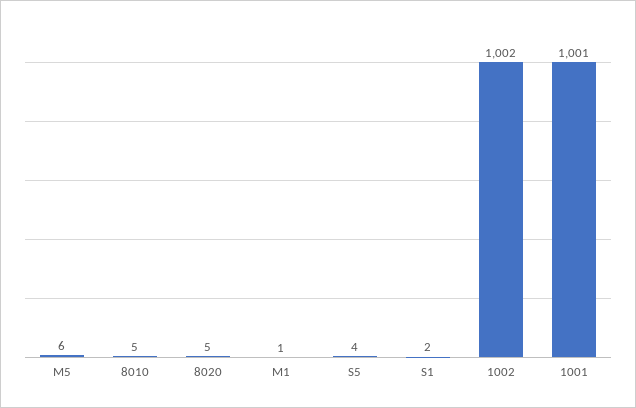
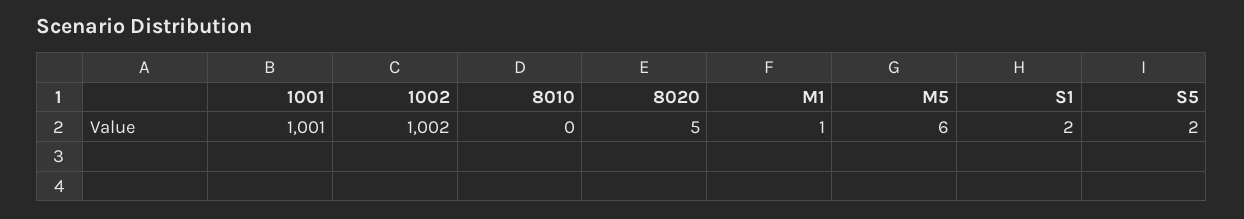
  {
    "M5": 6,
-   "8010": 5,
+   "8010": 0,
    "8020": 5,
    "M1": 1,
-   "S5": 4,
+   "S5": 2,
    "S1": 2,
    "1002": 1002,
    "1001": 1001
  }

